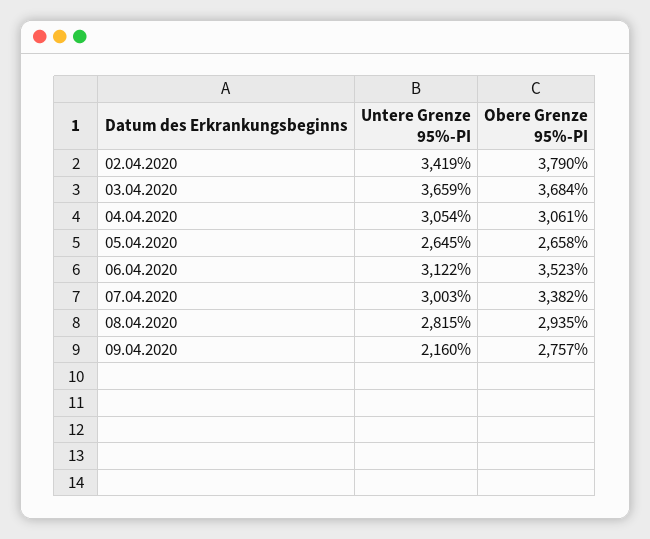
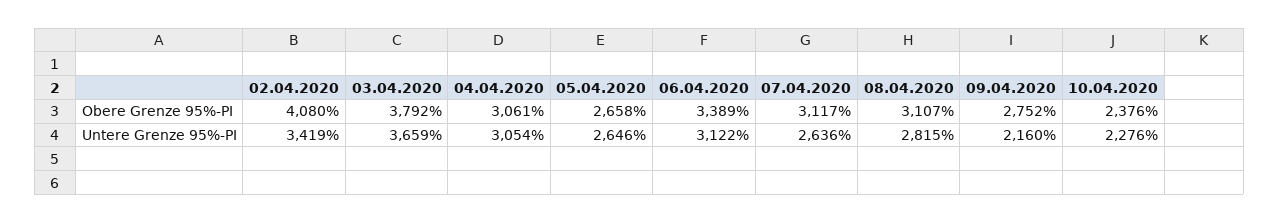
  {
    "Untere Grenze 95%-PI": {
      "02.04.2020": 3419,
      "03.04.2020": 3659,
      "04.04.2020": 3054,
-     "05.04.2020": 2645,
+     "05.04.2020": 2646,
      "06.04.2020": 3122,
-     "07.04.2020": 3003,
+     "07.04.2020": 2636,
      "08.04.2020": 2815,
-     "09.04.2020": 2160
+     "09.04.2020": 2160,
+     "10.04.2020": 2276
    },
    "Obere Grenze 95%-PI": {
-     "02.04.2020": 3790,
+     "02.04.2020": 4080,
-     "03.04.2020": 3684,
+     "03.04.2020": 3792,
      "04.04.2020": 3061,
      "05.04.2020": 2658,
-     "06.04.2020": 3523,
+     "06.04.2020": 3389,
-     "07.04.2020": 3382,
+     "07.04.2020": 3117,
-     "08.04.2020": 2935,
+     "08.04.2020": 3107,
-     "09.04.2020": 2757
+     "09.04.2020": 2752,
+     "10.04.2020": 2376
    }
  }

